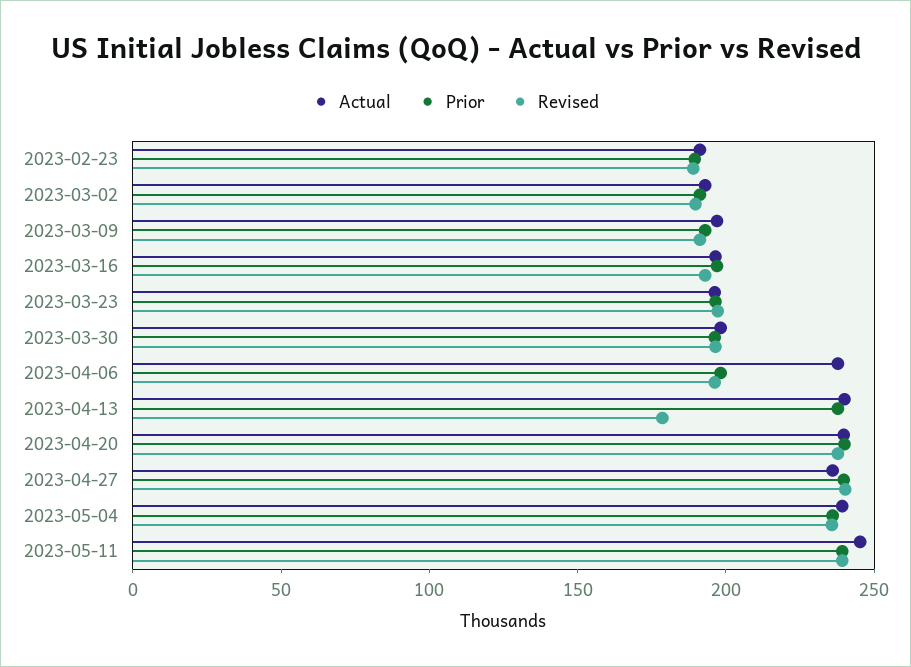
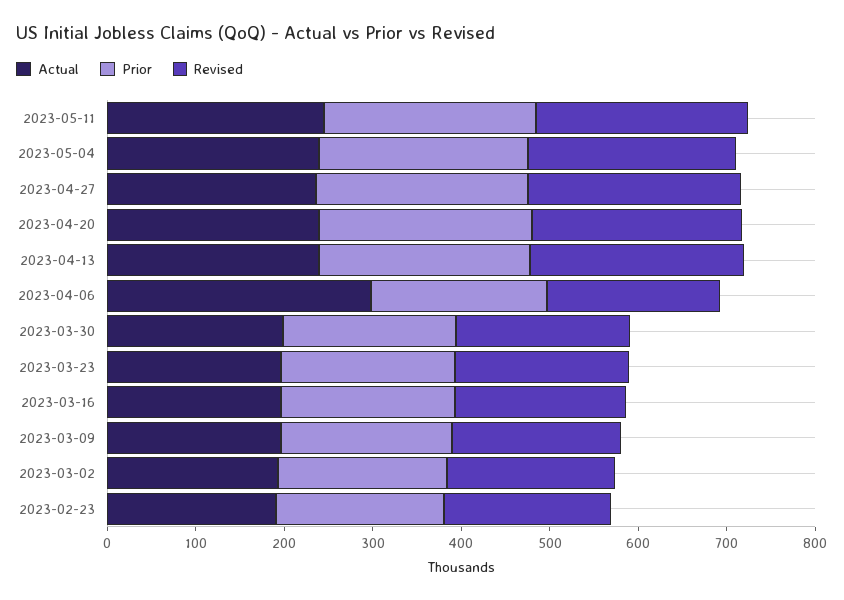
  {
    "Actual": {
      "2023-02-23": 190,
      "2023-03-02": 190,
      "2023-03-09": 200,
      "2023-03-16": 200,
      "2023-03-23": 200,
      "2023-03-30": 200,
-     "2023-04-06": 240,
+     "2023-04-06": 300,
      "2023-04-13": 240,
      "2023-04-20": 240,
      "2023-04-27": 240,
      "2023-05-04": 240,
      "2023-05-11": 250
    },
    "Prior": {
      "2023-02-23": 190,
      "2023-03-02": 190,
      "2023-03-09": 190,
      "2023-03-16": 200,
      "2023-03-23": 200,
      "2023-03-30": 200,
      "2023-04-06": 200,
      "2023-04-13": 240,
      "2023-04-20": 240,
      "2023-04-27": 240,
      "2023-05-04": 240,
      "2023-05-11": 240
    },
    "Revised": {
      "2023-02-23": 190,
      "2023-03-02": 190,
      "2023-03-09": 190,
      "2023-03-16": 190,
      "2023-03-23": 200,
      "2023-03-30": 200,
      "2023-04-06": 200,
-     "2023-04-13": 180,
+     "2023-04-13": 240,
      "2023-04-20": 240,
      "2023-04-27": 240,
      "2023-05-04": 240,
      "2023-05-11": 240
    }
  }

